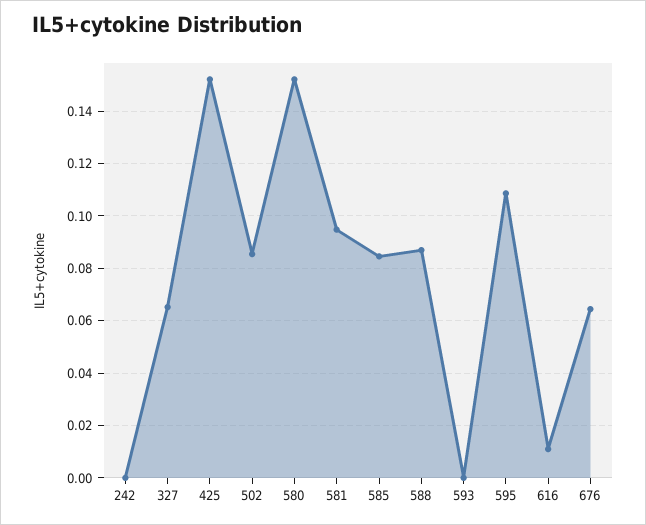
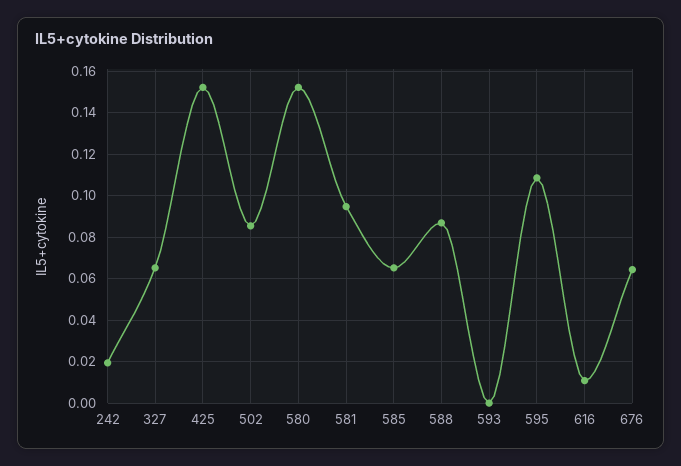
  {
-   "242": 0,
+   "242": 0.02,
    "327": 0.065,
    "425": 0.1525,
    "502": 0.085,
    "580": 0.1525,
    "581": 0.095,
-   "585": 0.085,
+   "585": 0.065,
    "588": 0.0875,
    "593": 0,
    "595": 0.1075,
    "616": 0.01,
    "676": 0.065
  }

